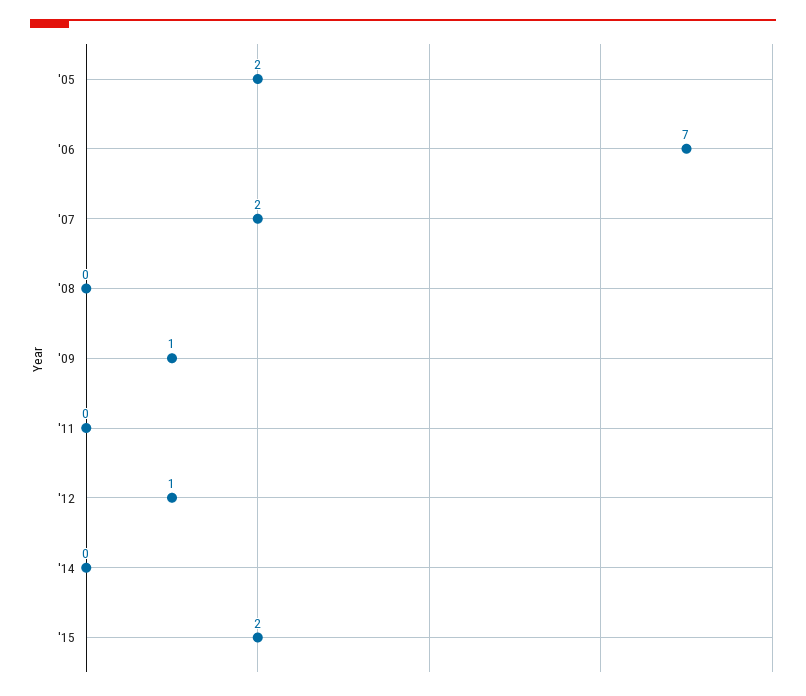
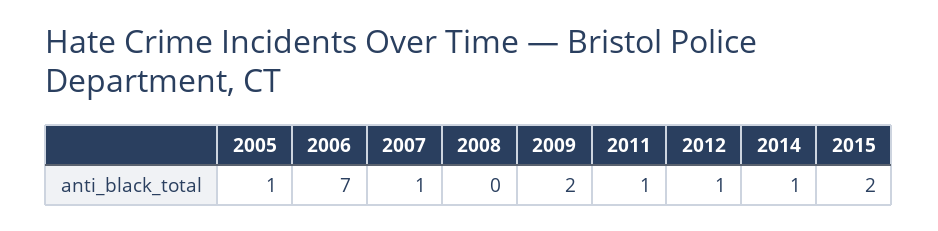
  {
-   "'05": 2,
+   "'05": 1,
    "'06": 7,
-   "'07": 2,
+   "'07": 1,
    "'08": 0,
-   "'09": 1,
+   "'09": 2,
-   "'11": 0,
+   "'11": 1,
    "'12": 1,
-   "'14": 0,
+   "'14": 1,
    "'15": 2
  }

